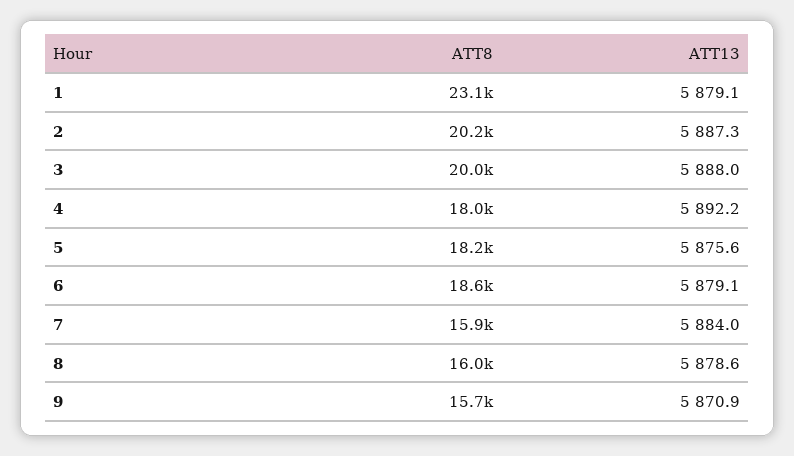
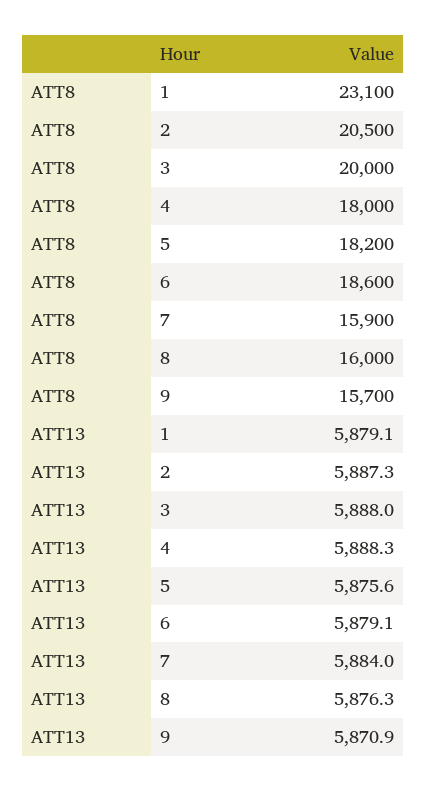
  {
    "ATT8": {
      "1": 23100,
-     "2": 20200,
+     "2": 20500,
      "3": 20000,
      "4": 18000,
      "5": 18200,
      "6": 18600,
      "7": 15900,
      "8": 16000,
      "9": 15700
    },
    "ATT13": {
      "1": 5879.1,
      "2": 5887.3,
      "3": 5888,
-     "4": 5892.2,
+     "4": 5888.3,
      "5": 5875.6,
      "6": 5879.1,
      "7": 5884,
-     "8": 5878.6,
+     "8": 5876.3,
      "9": 5870.9
    }
  }

